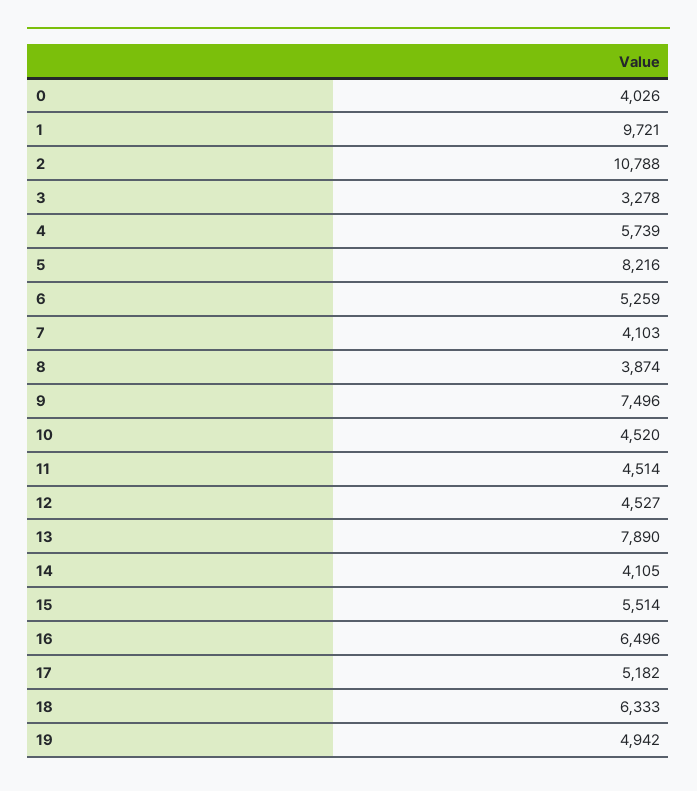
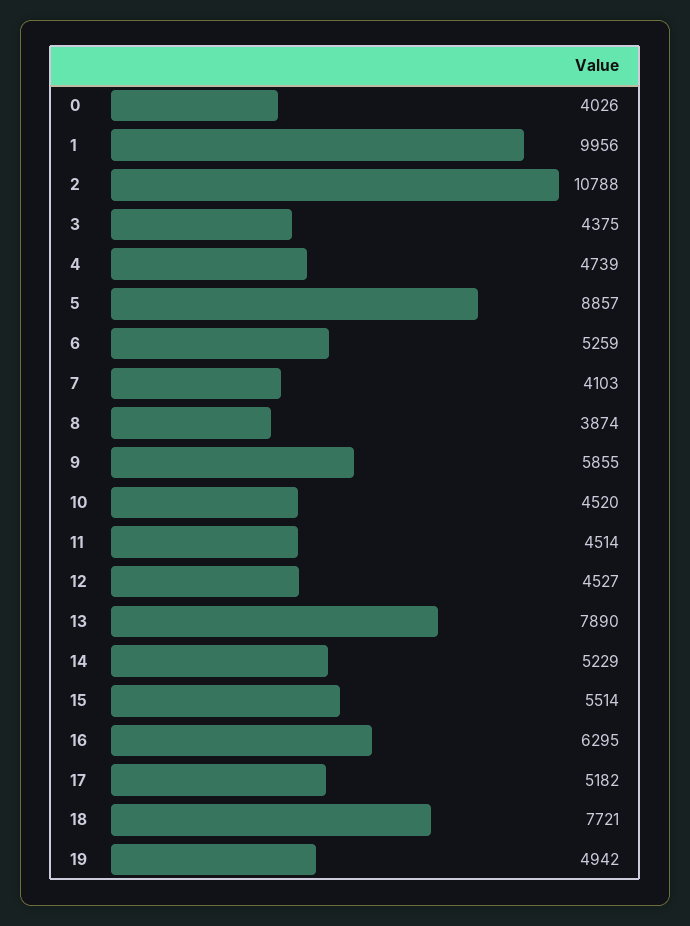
  {
    "0": 4026,
-   "1": 9721,
+   "1": 9956,
    "2": 10788,
-   "3": 3278,
+   "3": 4375,
-   "4": 5739,
+   "4": 4739,
-   "5": 8216,
+   "5": 8857,
    "6": 5259,
    "7": 4103,
    "8": 3874,
-   "9": 7496,
+   "9": 5855,
    "10": 4520,
    "11": 4514,
    "12": 4527,
    "13": 7890,
-   "14": 4105,
+   "14": 5229,
    "15": 5514,
-   "16": 6496,
+   "16": 6295,
    "17": 5182,
-   "18": 6333,
+   "18": 7721,
    "19": 4942
  }

